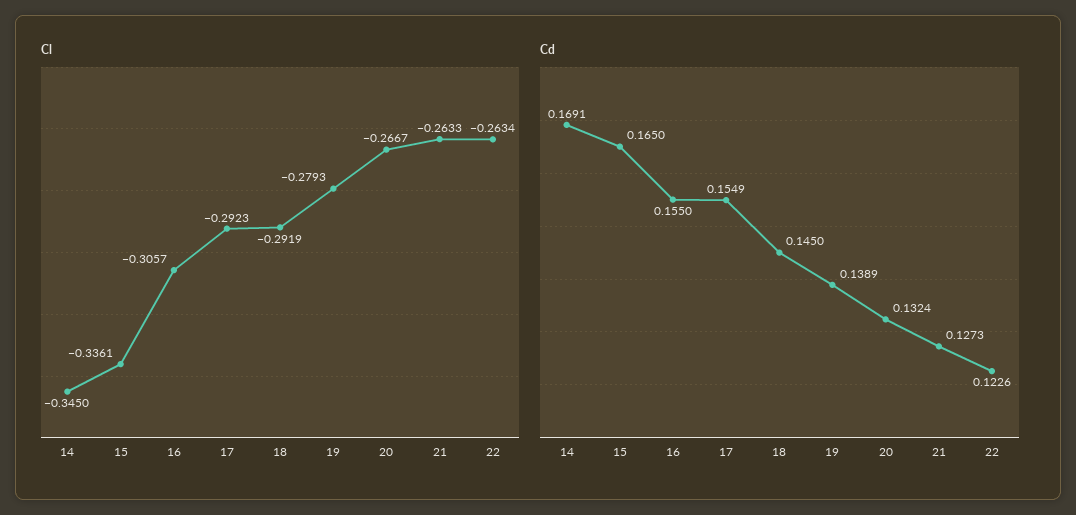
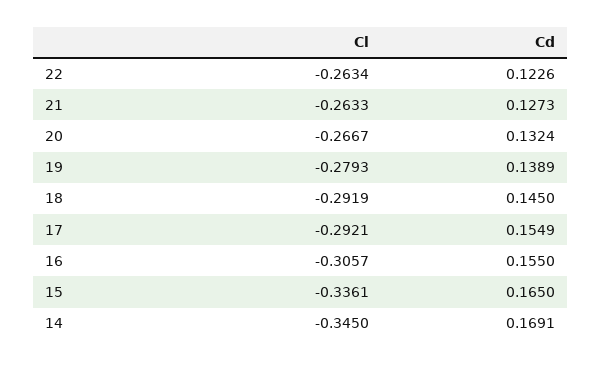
  {
    "Cl": {
      "14": -0.345,
      "15": -0.3361,
      "16": -0.3057,
-     "17": -0.2923,
+     "17": -0.2921,
      "18": -0.2919,
      "19": -0.2793,
      "20": -0.2667,
      "21": -0.2633,
      "22": -0.2634
    },
    "Cd": {
      "14": 0.1691,
      "15": 0.165,
      "16": 0.155,
      "17": 0.1549,
      "18": 0.145,
      "19": 0.1389,
      "20": 0.1324,
      "21": 0.1273,
      "22": 0.1226
    }
  }

